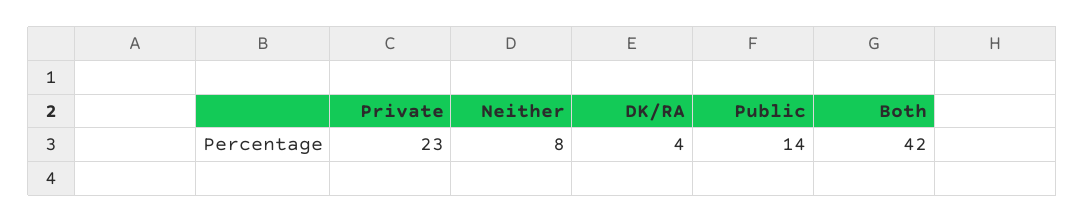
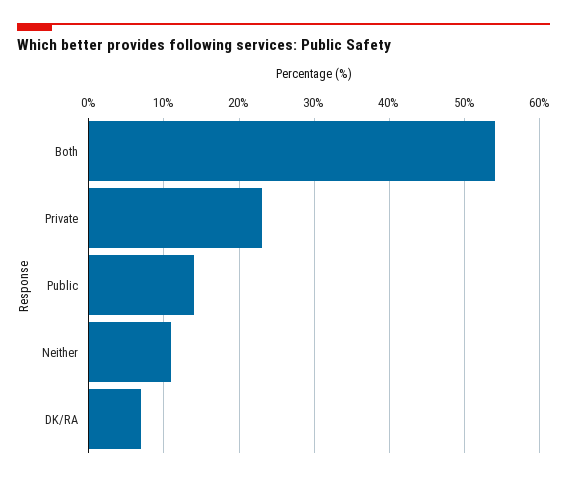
  {
    "Private": 23,
-   "Neither": 8,
+   "Neither": 11,
-   "DK/RA": 4,
+   "DK/RA": 7,
    "Public": 14,
-   "Both": 42
+   "Both": 54
  }

